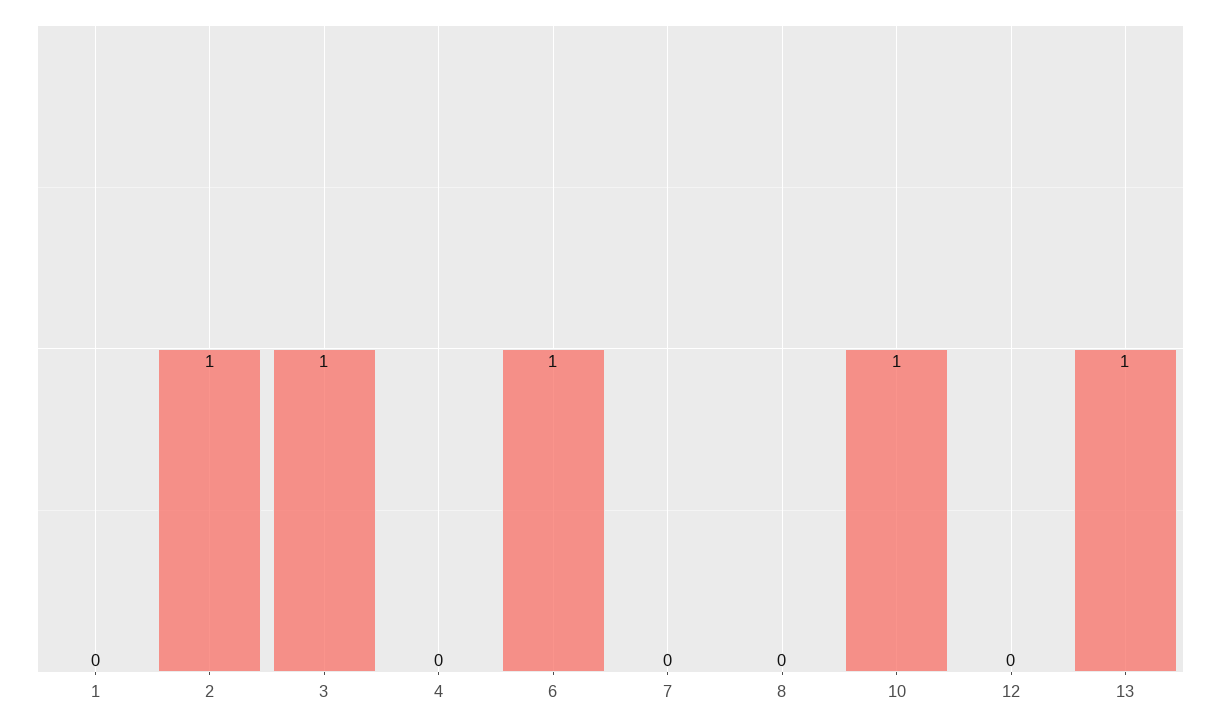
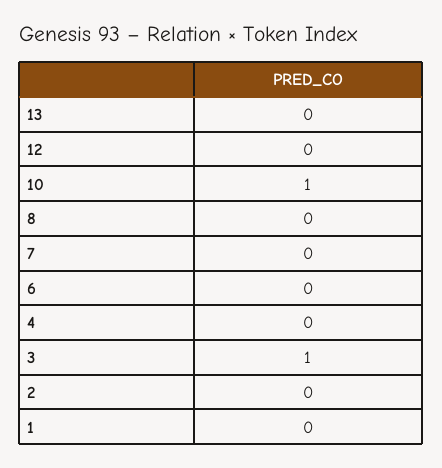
  {
    "1": 0,
-   "2": 1,
+   "2": 0,
    "3": 1,
    "4": 0,
-   "6": 1,
+   "6": 0,
    "7": 0,
    "8": 0,
    "10": 1,
    "12": 0,
-   "13": 1
+   "13": 0
  }

